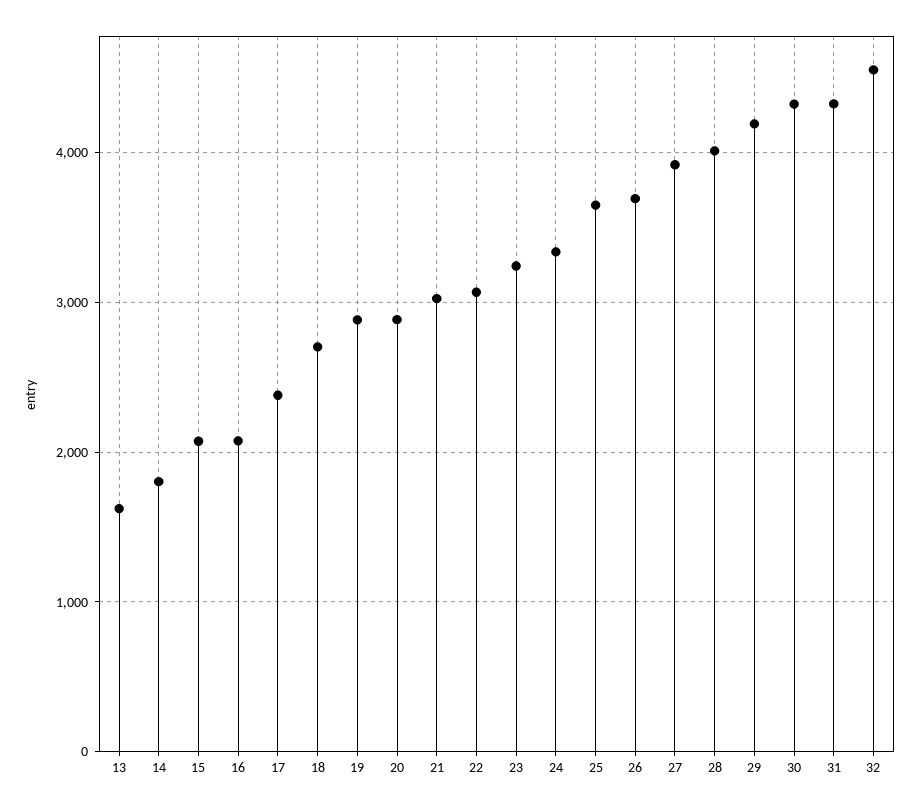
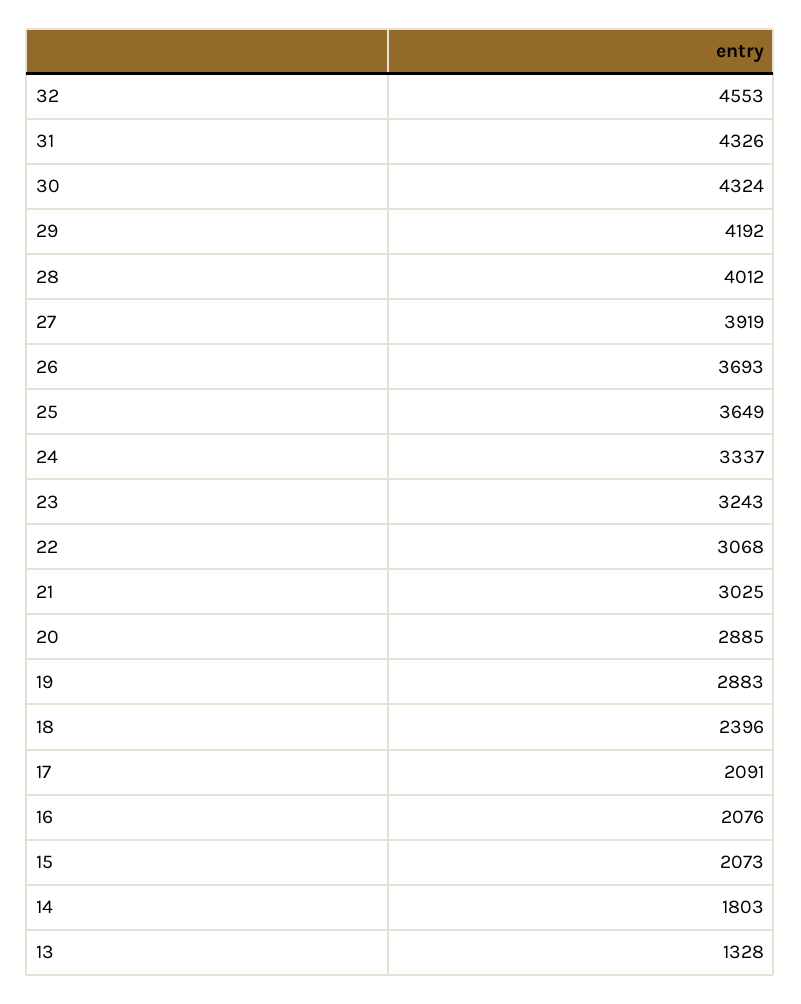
  {
-   "13": 1600,
+   "13": 1328,
    "14": 1803,
    "15": 2073,
    "16": 2076,
-   "17": 2400,
+   "17": 2091,
-   "18": 2700,
+   "18": 2396,
    "19": 2883,
    "20": 2885,
    "21": 3025,
    "22": 3068,
    "23": 3243,
    "24": 3337,
    "25": 3649,
    "26": 3693,
    "27": 3919,
    "28": 4012,
    "29": 4192,
    "30": 4324,
    "31": 4326,
    "32": 4553
  }

